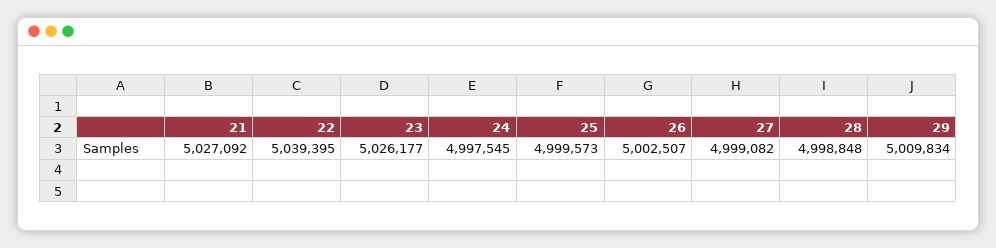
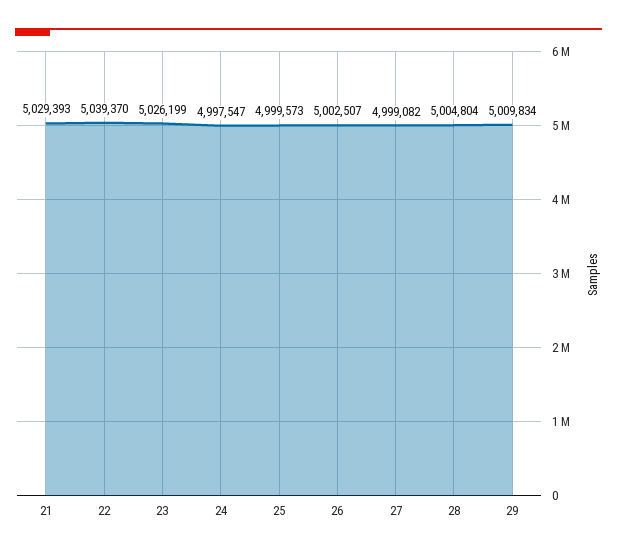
  {
-   "21": 5027092,
+   "21": 5029393,
-   "22": 5039395,
+   "22": 5039370,
-   "23": 5026177,
+   "23": 5026199,
-   "24": 4997545,
+   "24": 4997547,
    "25": 4999573,
    "26": 5002507,
    "27": 4999082,
-   "28": 4998848,
+   "28": 5004804,
    "29": 5009834
  }

